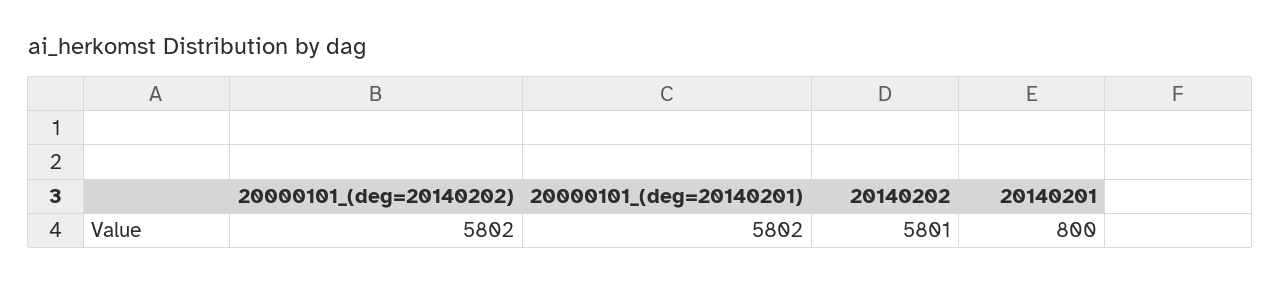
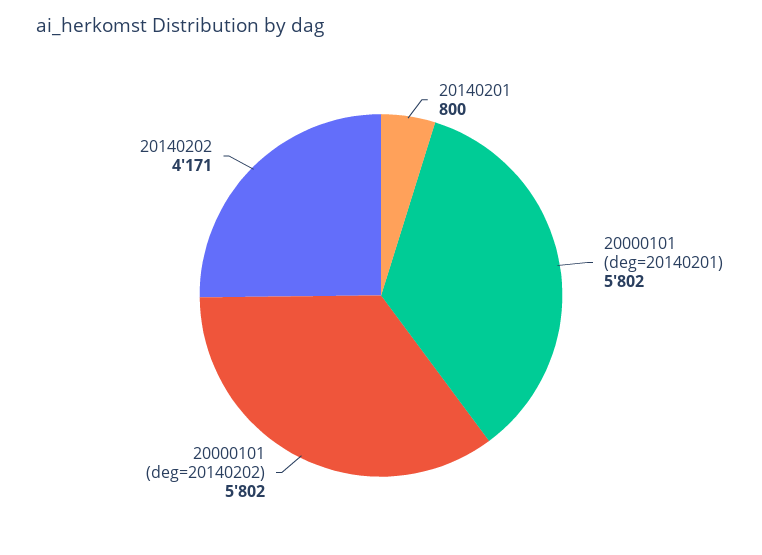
  {
    "20000101_(deg=20140202)": 5802,
    "20000101_(deg=20140201)": 5802,
-   "20140202": 5801,
+   "20140202": 4171,
    "20140201": 800
  }

